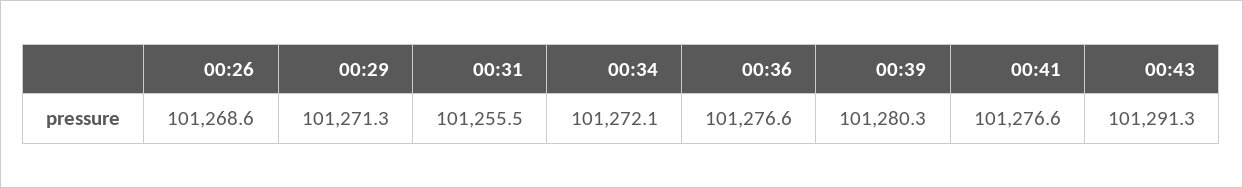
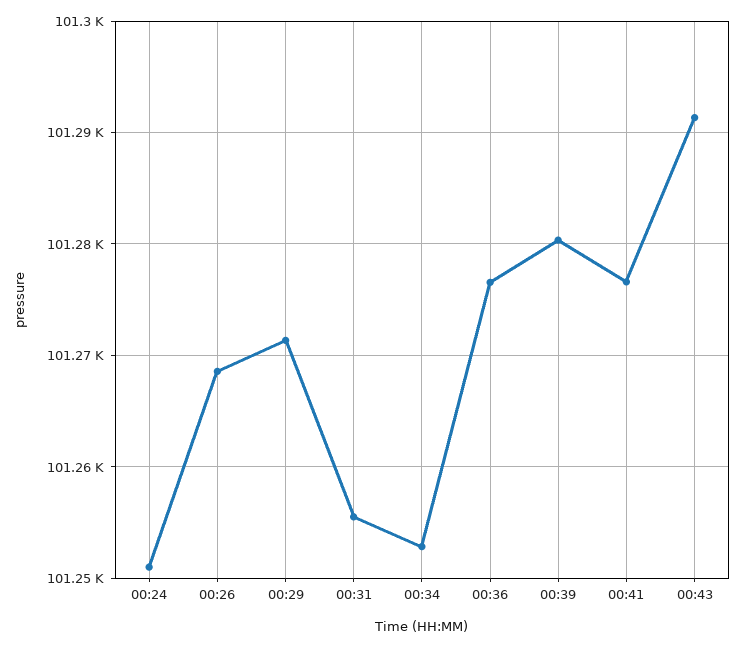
  {
    "00:26": 101268.6,
    "00:29": 101271.3,
    "00:31": 101255.5,
-   "00:34": 101272.1,
+   "00:34": 101253,
    "00:36": 101276.6,
    "00:39": 101280.3,
    "00:41": 101276.6,
-   "00:43": 101291.3
+   "00:43": 101291.3,
+   "00:24": 101251
  }

